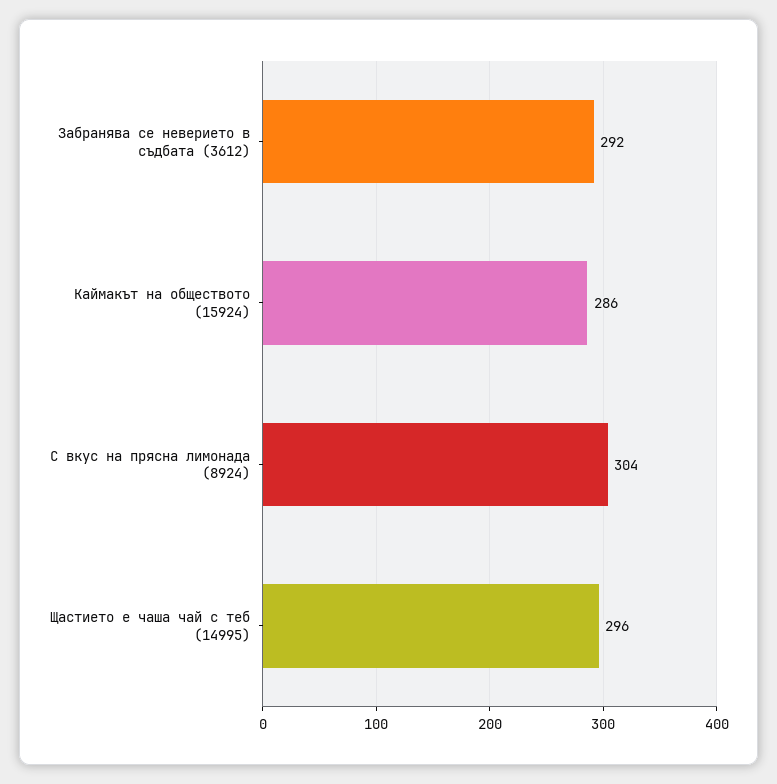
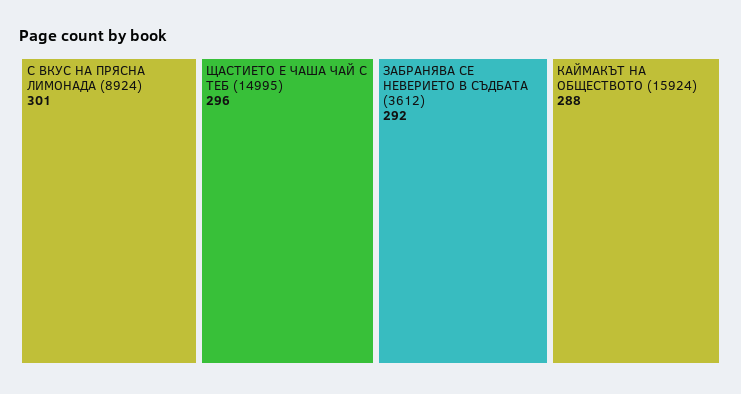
  {
    "Забранява се неверието в съдбата (3612)": 292,
-   "Каймакът на обществото (15924)": 286,
+   "Каймакът на обществото (15924)": 288,
-   "С вкус на прясна лимонада (8924)": 304,
+   "С вкус на прясна лимонада (8924)": 301,
    "Щастието е чаша чай с теб (14995)": 296
  }

